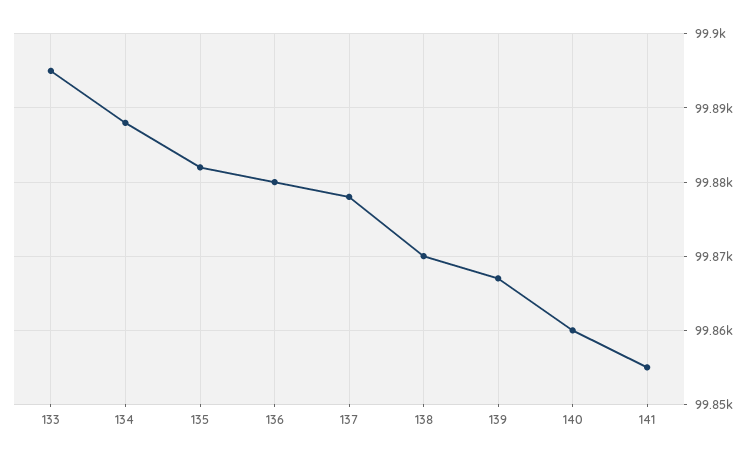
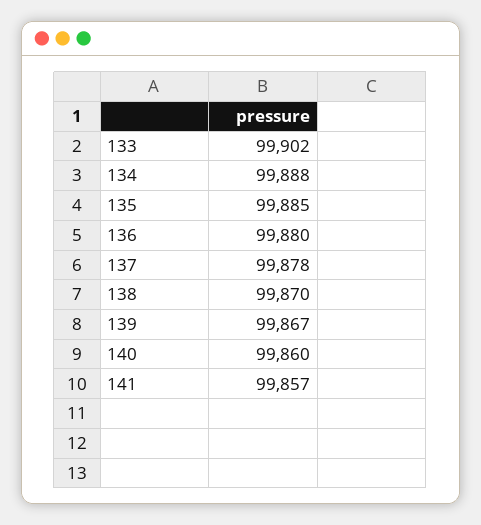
  {
-   "133": 99895,
+   "133": 99902,
    "134": 99888,
-   "135": 99882,
+   "135": 99885,
    "136": 99880,
    "137": 99878,
    "138": 99870,
    "139": 99867,
    "140": 99860,
-   "141": 99855
+   "141": 99857
  }

